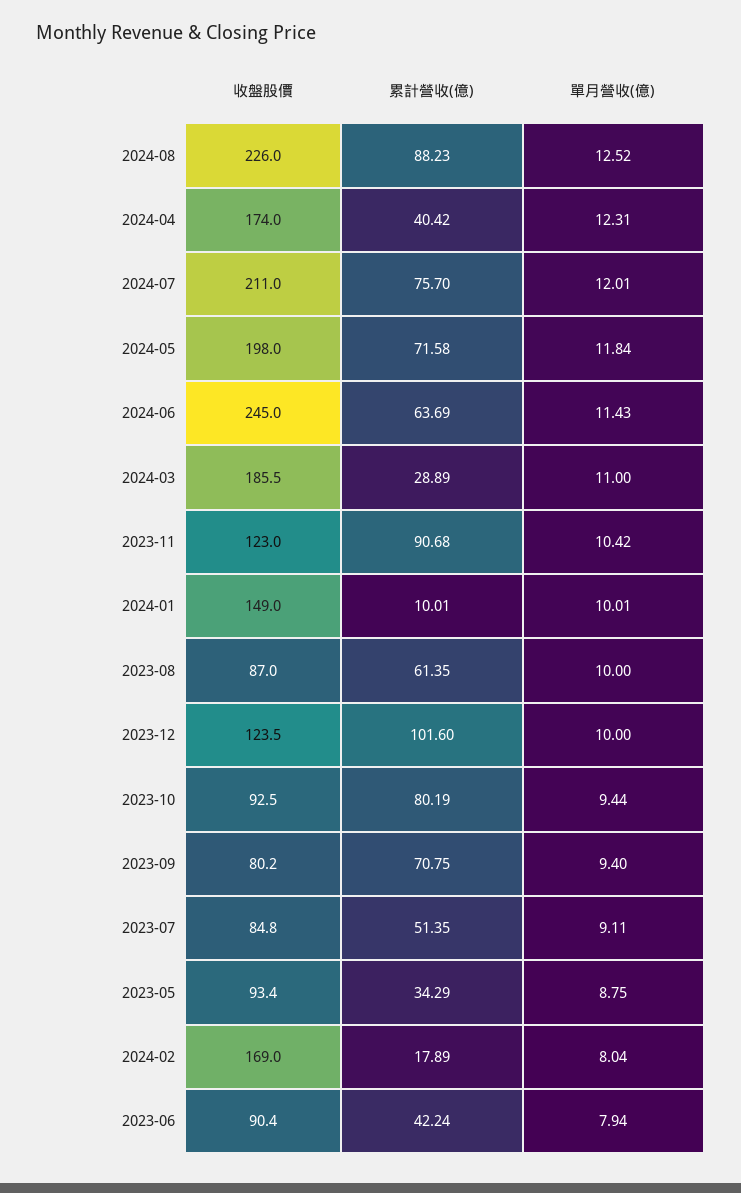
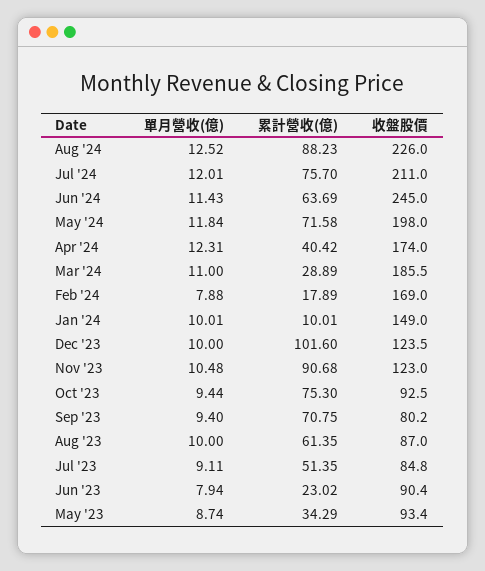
  {
    "收盤股價": {
      "2024-08": 226,
      "2024-04": 174,
      "2024-07": 211,
      "2024-05": 198,
      "2024-06": 245,
      "2024-03": 185.5,
      "2023-11": 123,
      "2024-01": 149,
      "2023-08": 87,
      "2023-12": 123.5,
      "2023-10": 92.5,
      "2023-09": 80.2,
      "2023-07": 84.8,
      "2023-05": 93.4,
      "2024-02": 169,
      "2023-06": 90.4
    },
    "累計營收(億)": {
      "2024-08": 88.23,
      "2024-04": 40.42,
      "2024-07": 75.7,
      "2024-05": 71.58,
      "2024-06": 63.69,
      "2024-03": 28.89,
      "2023-11": 90.68,
      "2024-01": 10.01,
      "2023-08": 61.35,
      "2023-12": 101.6,
-     "2023-10": 80.19,
+     "2023-10": 75.3,
      "2023-09": 70.75,
      "2023-07": 51.35,
      "2023-05": 34.29,
      "2024-02": 17.89,
-     "2023-06": 42.24
+     "2023-06": 23.02
    },
    "單月營收(億)": {
      "2024-08": 12.52,
      "2024-04": 12.31,
      "2024-07": 12.01,
      "2024-05": 11.84,
      "2024-06": 11.43,
      "2024-03": 11,
-     "2023-11": 10.42,
+     "2023-11": 10.48,
      "2024-01": 10.01,
      "2023-08": 10,
      "2023-12": 10,
      "2023-10": 9.44,
      "2023-09": 9.4,
      "2023-07": 9.11,
-     "2023-05": 8.75,
+     "2023-05": 8.74,
-     "2024-02": 8.04,
+     "2024-02": 7.88,
      "2023-06": 7.94
    }
  }

